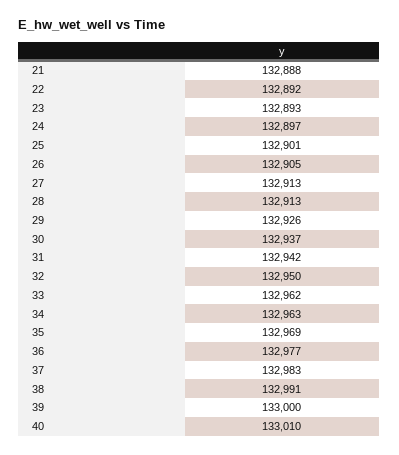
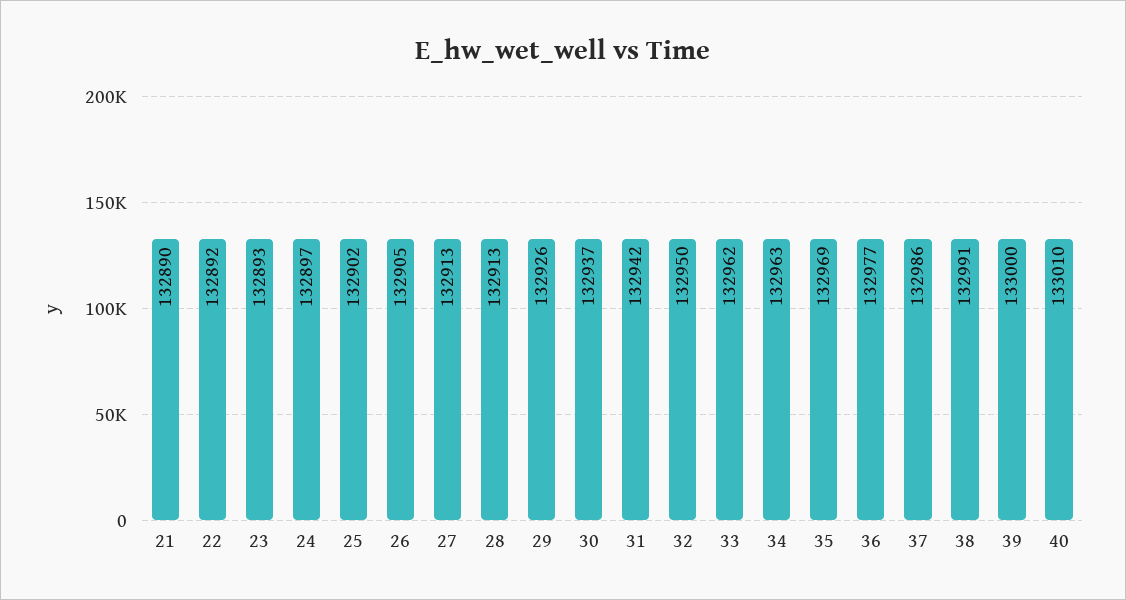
  {
-   "21": 132888,
+   "21": 132890,
    "22": 132892,
    "23": 132893,
    "24": 132897,
-   "25": 132901,
+   "25": 132902,
    "26": 132905,
    "27": 132913,
    "28": 132913,
    "29": 132926,
    "30": 132937,
    "31": 132942,
    "32": 132950,
    "33": 132962,
    "34": 132963,
    "35": 132969,
    "36": 132977,
-   "37": 132983,
+   "37": 132986,
    "38": 132991,
    "39": 133000,
    "40": 133010
  }

